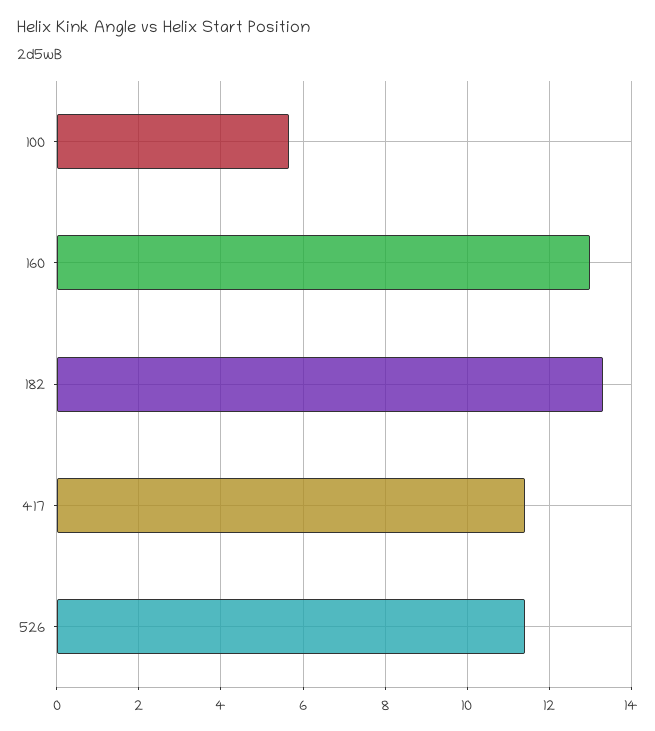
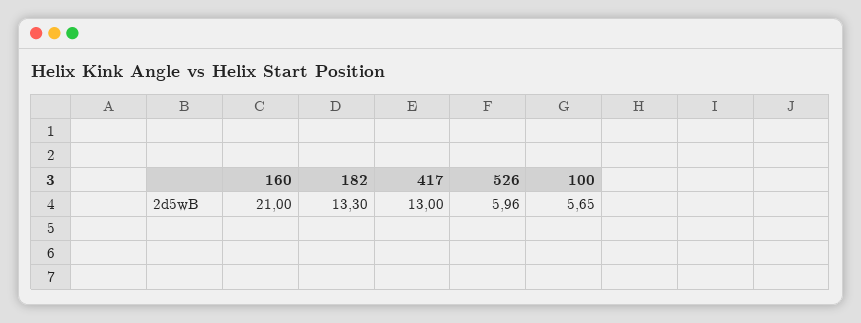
  {
    "100": 5.65,
-   "160": 13,
+   "160": 21,
    "182": 13.3,
-   "417": 11.4,
+   "417": 13,
-   "526": 11.4
+   "526": 5.96
  }

